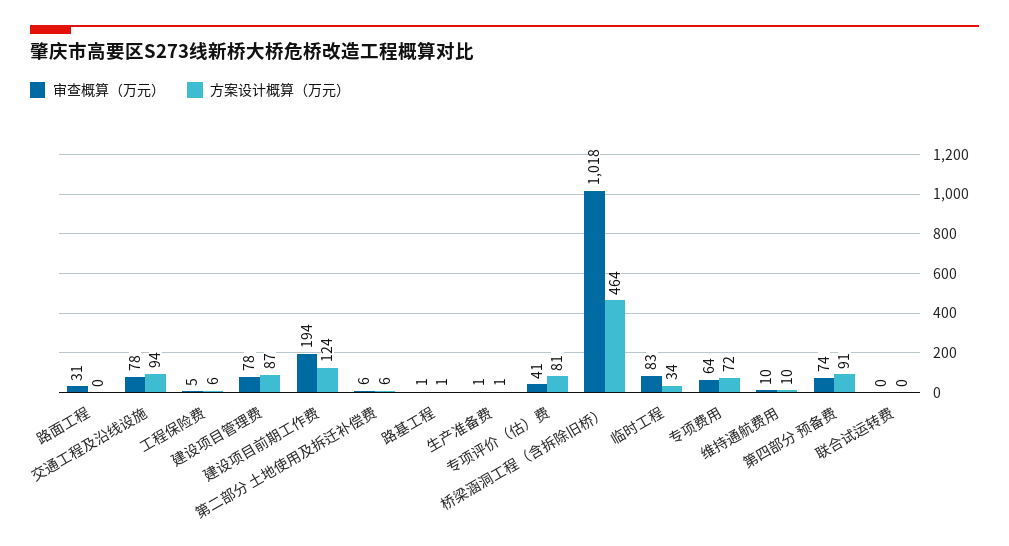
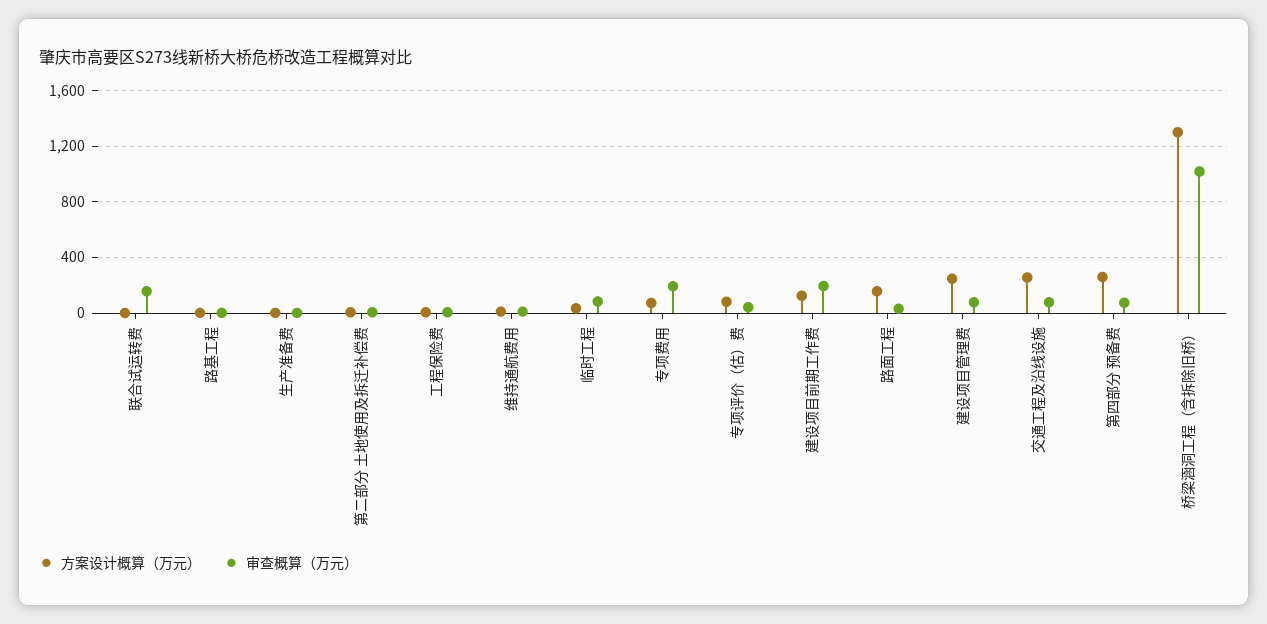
  {
    "审查概算（万元）": {
      "路面工程": 31,
      "交通工程及沿线设施": 78,
      "工程保险费": 5,
      "建设项目管理费": 78,
      "建设项目前期工作费": 194,
      "第二部分 土地使用及拆迁补偿费": 6,
      "路基工程": 1,
      "生产准备费": 1,
      "专项评价（估）费": 41,
      "桥梁涵洞工程（含拆除旧桥）": 1018,
      "临时工程": 83,
-     "专项费用": 64,
+     "专项费用": 200,
      "维持通航费用": 10,
      "第四部分 预备费": 74,
-     "联合试运转费": 0
+     "联合试运转费": 150
    },
    "方案设计概算（万元）": {
-     "路面工程": 0,
+     "路面工程": 150,
-     "交通工程及沿线设施": 94,
+     "交通工程及沿线设施": 250,
      "工程保险费": 6,
-     "建设项目管理费": 87,
+     "建设项目管理费": 250,
      "建设项目前期工作费": 124,
      "第二部分 土地使用及拆迁补偿费": 6,
      "路基工程": 1,
      "生产准备费": 1,
      "专项评价（估）费": 81,
-     "桥梁涵洞工程（含拆除旧桥）": 464,
+     "桥梁涵洞工程（含拆除旧桥）": 1300,
      "临时工程": 34,
      "专项费用": 72,
      "维持通航费用": 10,
-     "第四部分 预备费": 91,
+     "第四部分 预备费": 250,
      "联合试运转费": 0
    }
  }

